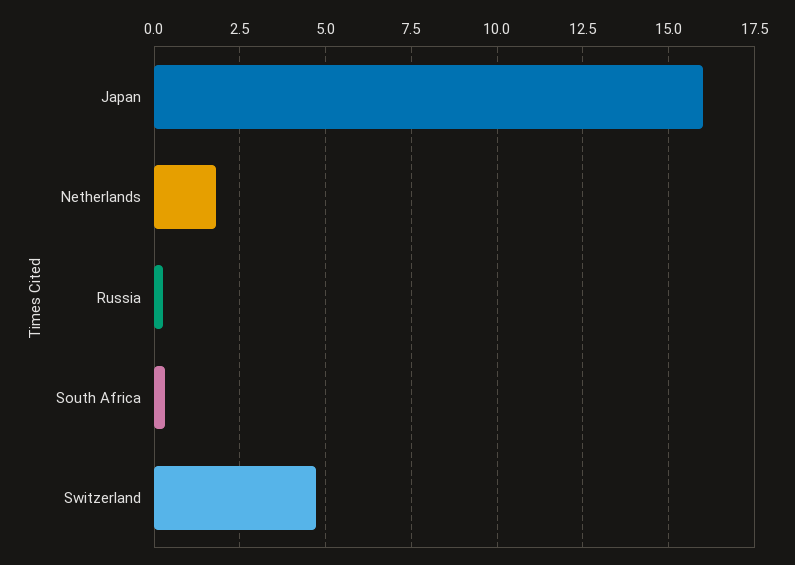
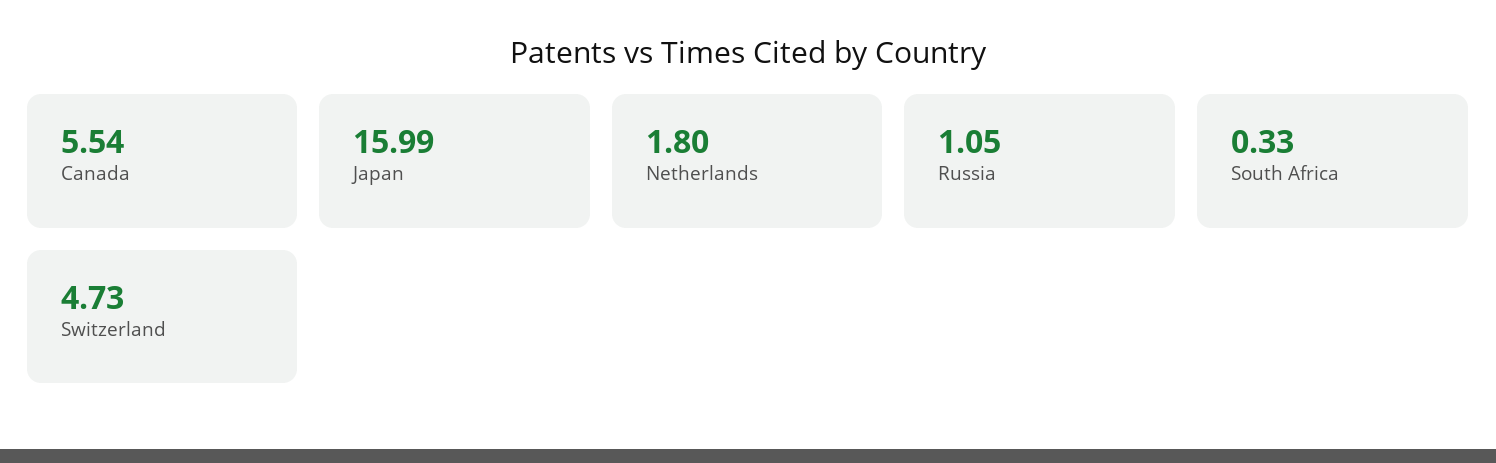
  {
    "Japan": 15.99,
    "Netherlands": 1.8,
-   "Russia": 0.25,
+   "Russia": 1.05,
    "South Africa": 0.33,
-   "Switzerland": 4.73
+   "Switzerland": 4.73,
+   "Canada": 5.54
  }

